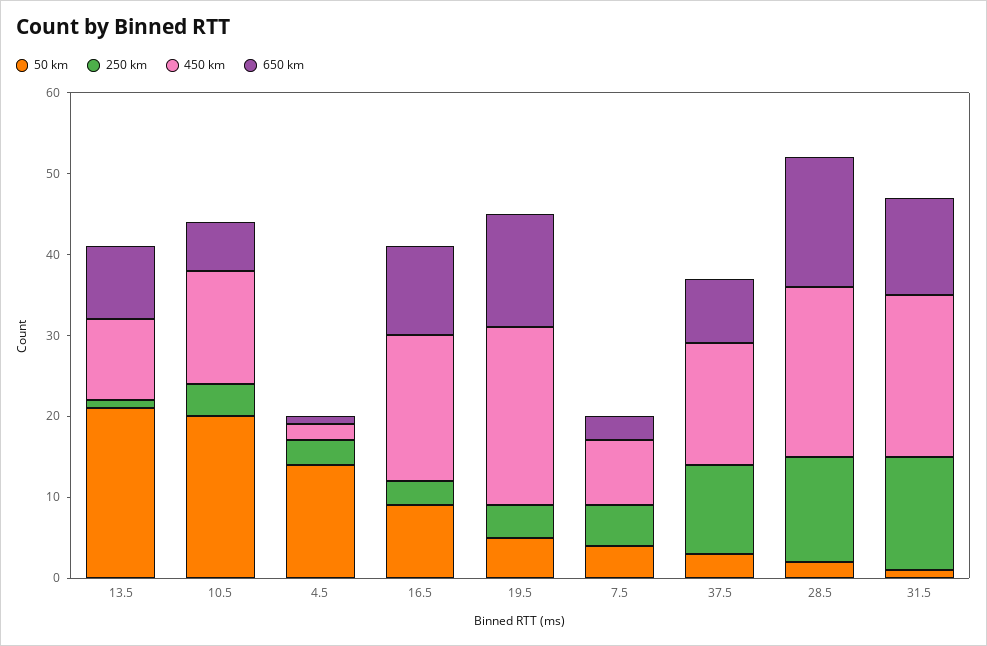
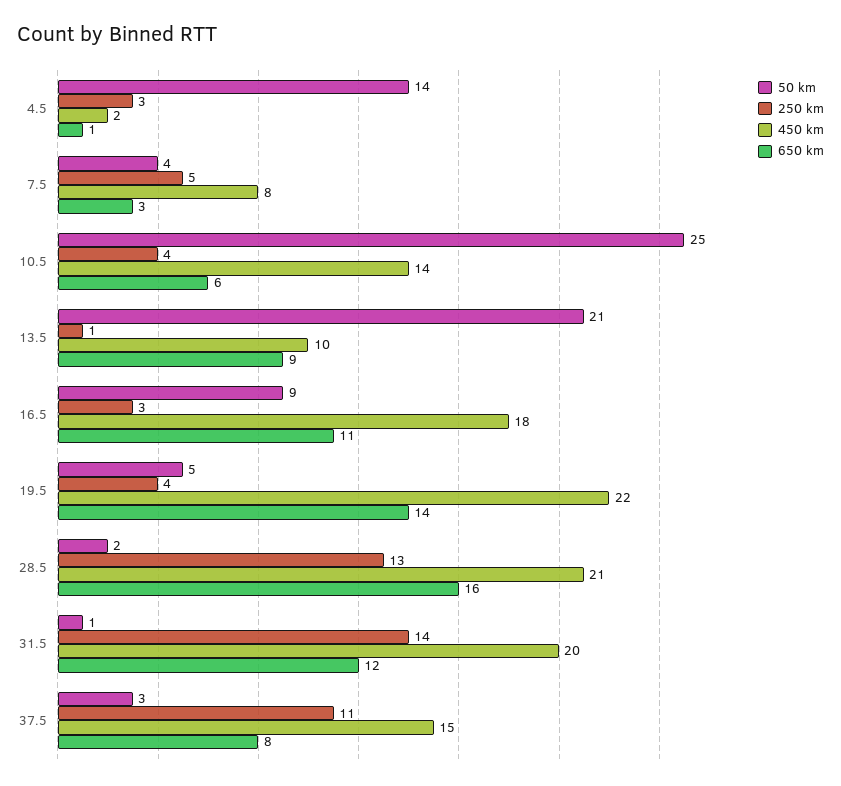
  {
    "50 km": {
      "13.5": 21,
-     "10.5": 20,
+     "10.5": 25,
      "4.5": 14,
      "16.5": 9,
      "19.5": 5,
      "7.5": 4,
      "37.5": 3,
      "28.5": 2,
      "31.5": 1
    },
    "250 km": {
      "13.5": 1,
      "10.5": 4,
      "4.5": 3,
      "16.5": 3,
      "19.5": 4,
      "7.5": 5,
      "37.5": 11,
      "28.5": 13,
      "31.5": 14
    },
    "450 km": {
      "13.5": 10,
      "10.5": 14,
      "4.5": 2,
      "16.5": 18,
      "19.5": 22,
      "7.5": 8,
      "37.5": 15,
      "28.5": 21,
      "31.5": 20
    },
    "650 km": {
      "13.5": 9,
      "10.5": 6,
      "4.5": 1,
      "16.5": 11,
      "19.5": 14,
      "7.5": 3,
      "37.5": 8,
      "28.5": 16,
      "31.5": 12
    }
  }

